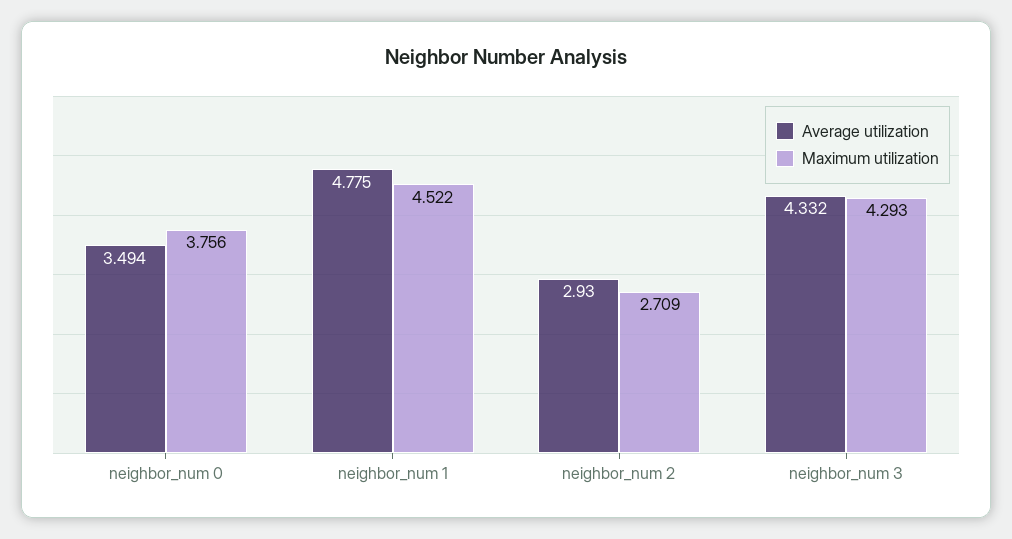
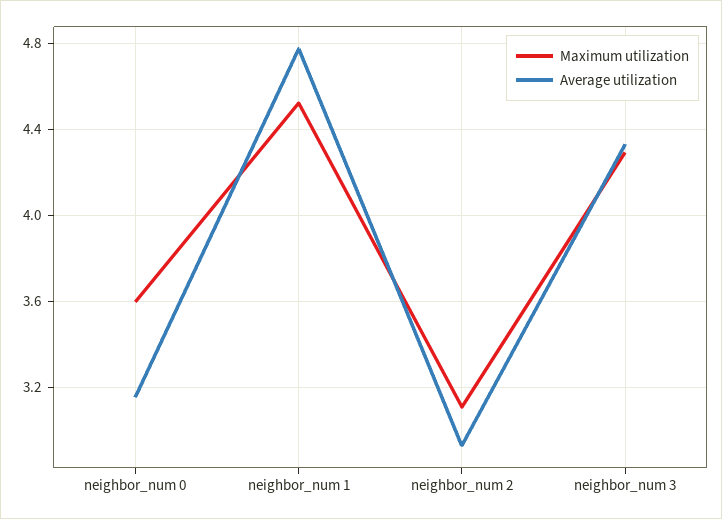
  {
    "Average utilization": {
-     "neighbor_num 0": 3.494,
+     "neighbor_num 0": 3.15,
      "neighbor_num 1": 4.775,
      "neighbor_num 2": 2.93,
      "neighbor_num 3": 4.332
    },
    "Maximum utilization": {
-     "neighbor_num 0": 3.756,
+     "neighbor_num 0": 3.6,
      "neighbor_num 1": 4.522,
-     "neighbor_num 2": 2.709,
+     "neighbor_num 2": 3.1,
      "neighbor_num 3": 4.293
    }
  }

